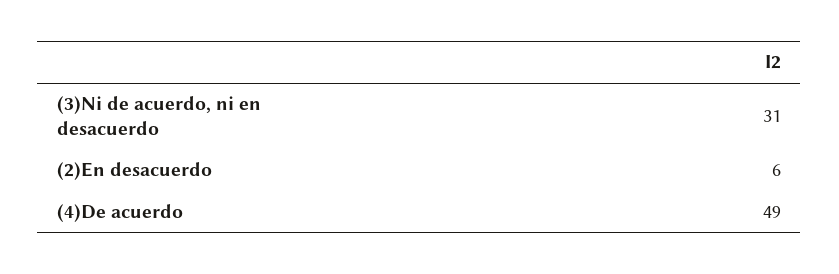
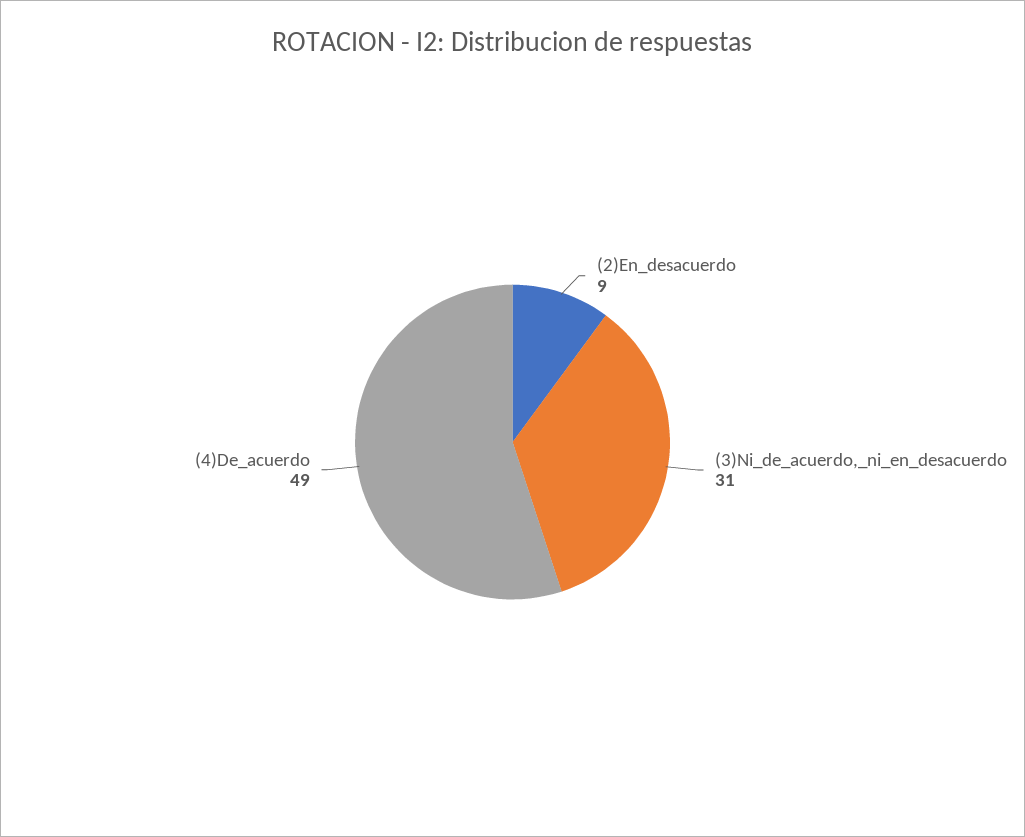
  {
    "(3)Ni de acuerdo, ni en desacuerdo": 31,
-   "(2)En desacuerdo": 6,
+   "(2)En desacuerdo": 9,
    "(4)De acuerdo": 49
  }

